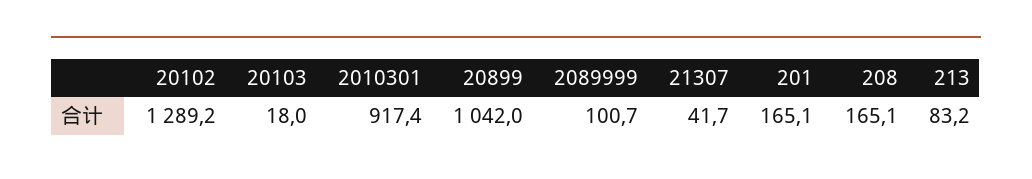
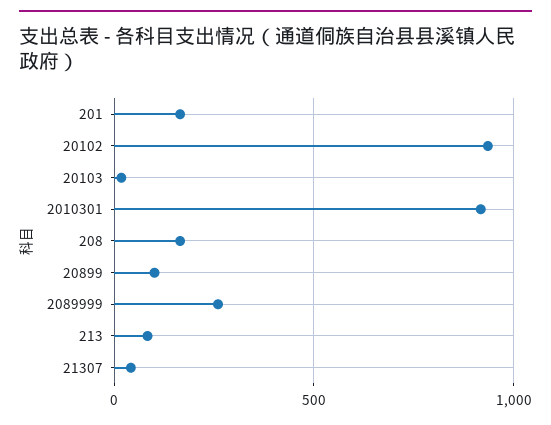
  {
-   "20102": 1289.2,
+   "20102": 950,
    "20103": 18,
    "2010301": 917.4,
-   "20899": 1042,
+   "20899": 100,
-   "2089999": 100.7,
+   "2089999": 250,
    "21307": 41.7,
    "201": 165.1,
    "208": 165.1,
    "213": 83.2
  }

